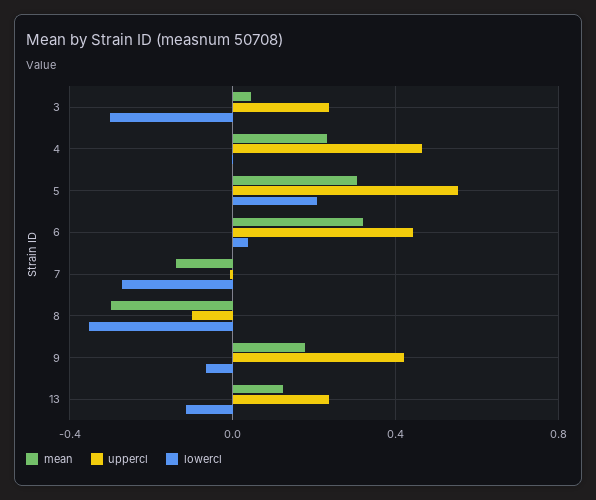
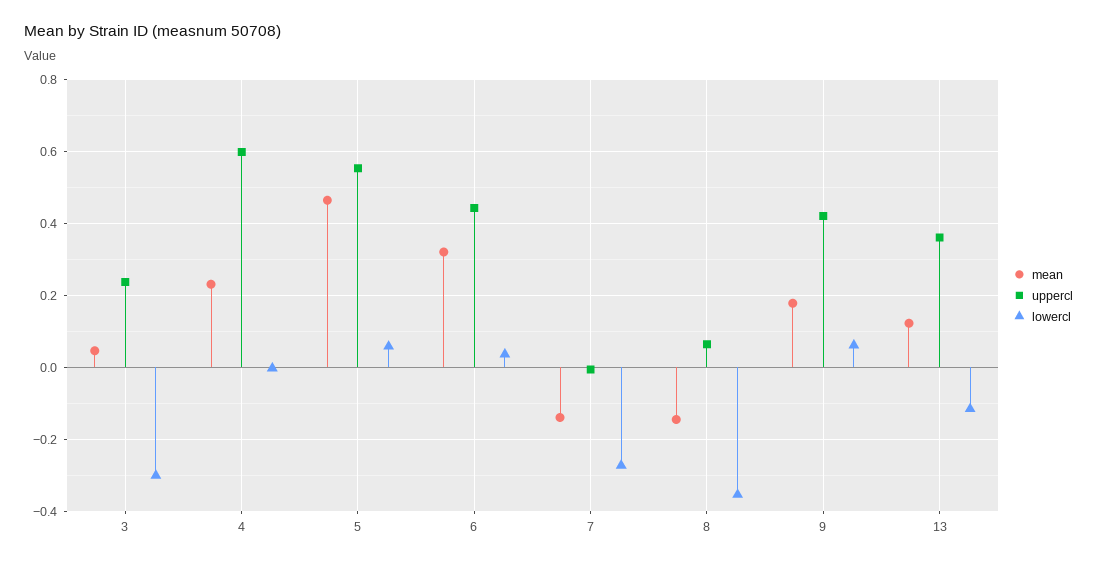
  {
    "mean": {
      "3": 0.04,
      "4": 0.24,
-     "5": 0.3,
+     "5": 0.46,
      "6": 0.32,
      "7": -0.14,
-     "8": -0.3,
+     "8": -0.14,
      "9": 0.18,
      "13": 0.12
    },
    "uppercl": {
      "3": 0.24,
-     "4": 0.45,
+     "4": 0.6,
      "5": 0.56,
      "6": 0.44,
      "7": 0,
-     "8": -0.1,
+     "8": 0.06,
      "9": 0.42,
-     "13": 0.25
+     "13": 0.36
    },
    "lowercl": {
      "3": -0.3,
      "4": 0,
-     "5": 0.2,
+     "5": 0.06,
      "6": 0.04,
      "7": -0.28,
      "8": -0.36,
-     "9": -0.05,
+     "9": 0.06,
      "13": -0.12
    }
  }

